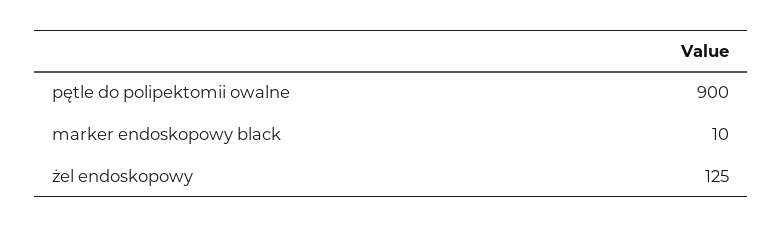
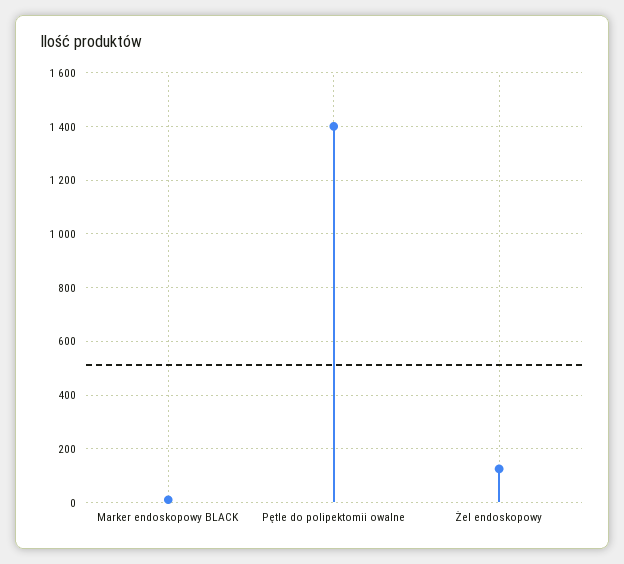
  {
-   "pętle do polipektomii owalne": 900,
+   "pętle do polipektomii owalne": 1400,
    "marker endoskopowy black": 10,
    "żel endoskopowy": 125
  }

